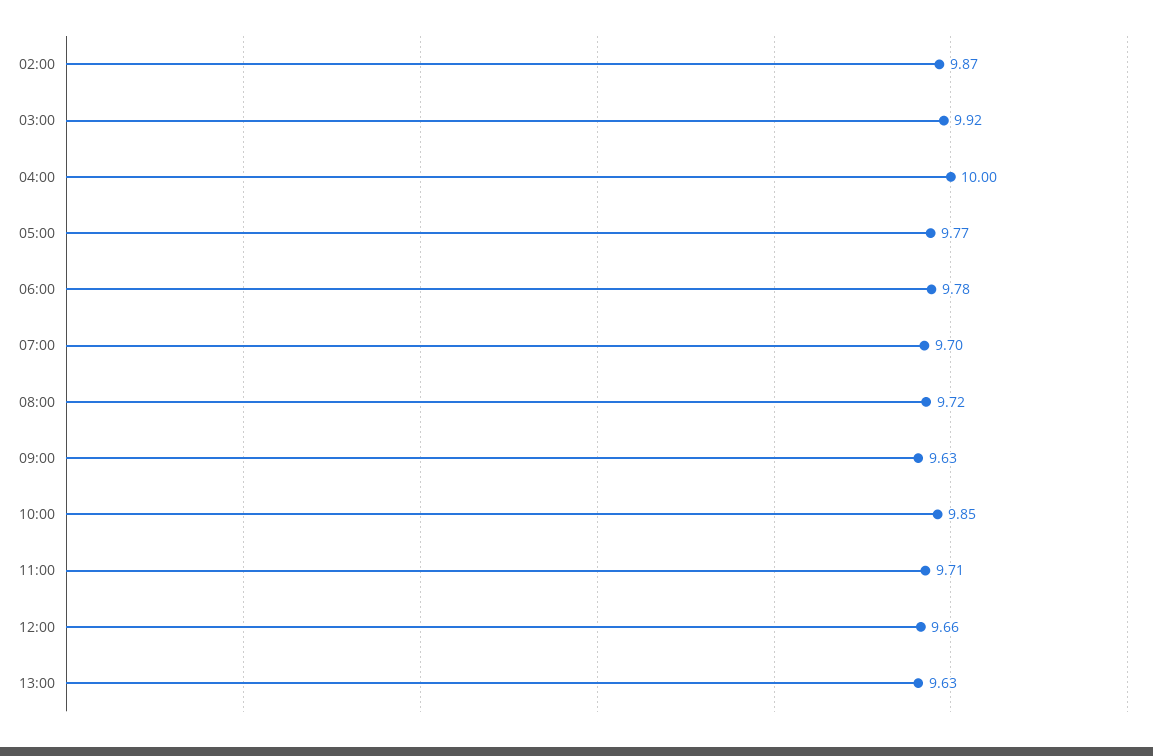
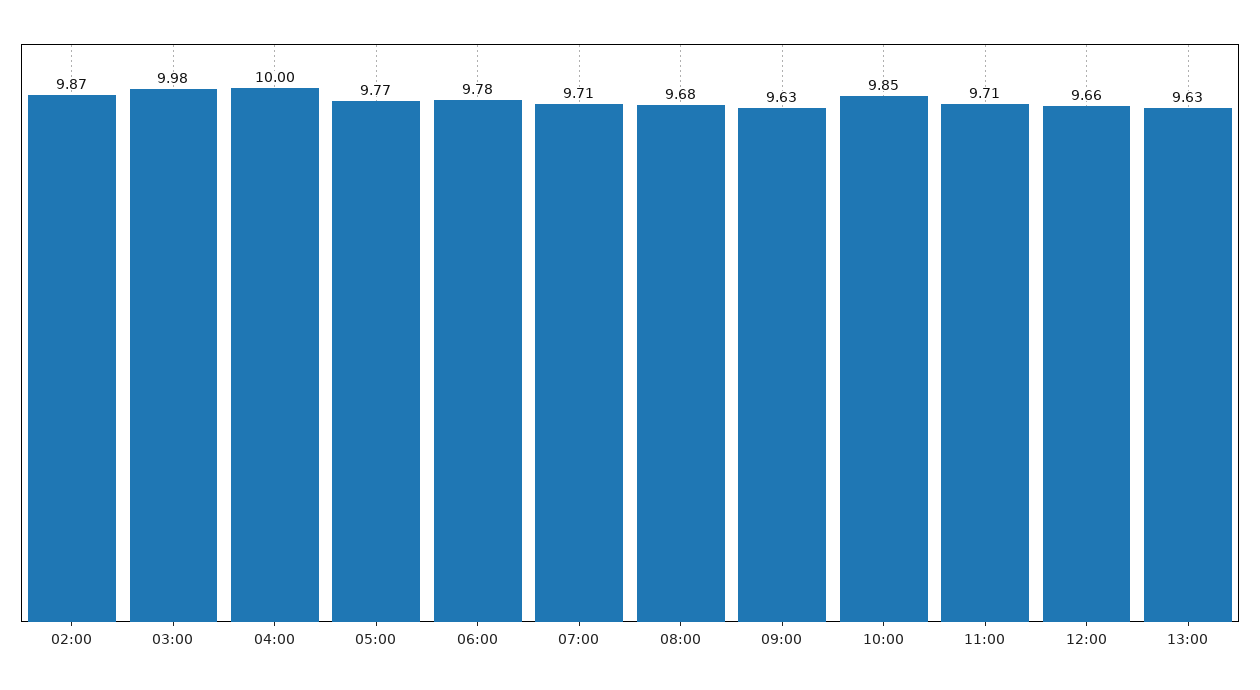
  {
    "02:00": 9.87,
-   "03:00": 9.92,
+   "03:00": 9.98,
    "04:00": 10,
    "05:00": 9.77,
    "06:00": 9.78,
-   "07:00": 9.7,
+   "07:00": 9.71,
-   "08:00": 9.72,
+   "08:00": 9.68,
    "09:00": 9.63,
    "10:00": 9.85,
    "11:00": 9.71,
    "12:00": 9.66,
    "13:00": 9.63
  }

